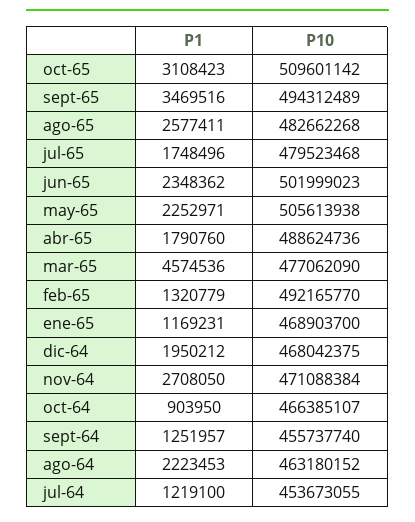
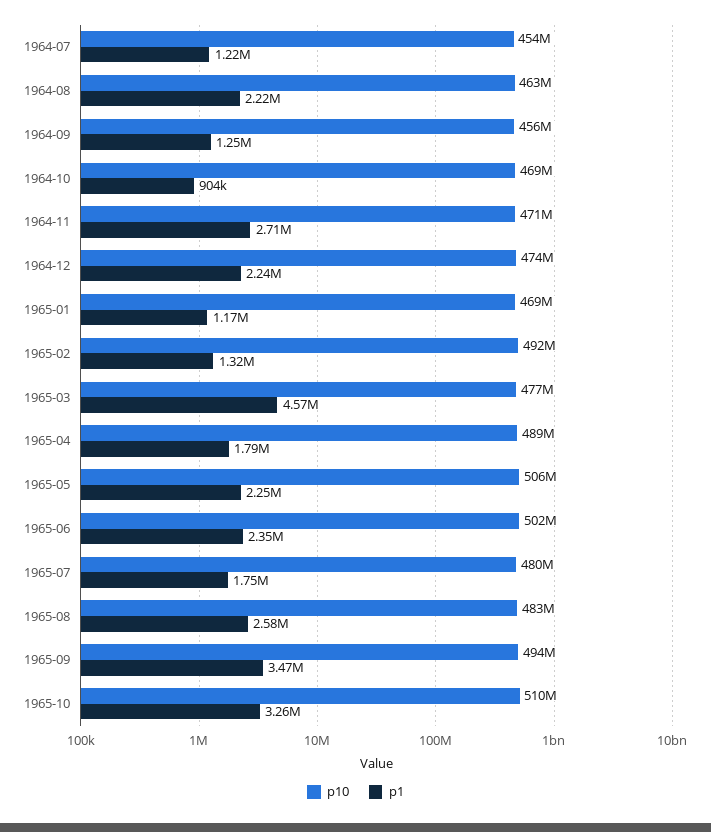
  {
    "P1": {
-     "oct-65": 3108423,
+     "oct-65": 3260000,
      "sept-65": 3469516,
      "ago-65": 2577411,
      "jul-65": 1748496,
      "jun-65": 2348362,
      "may-65": 2252971,
      "abr-65": 1790760,
      "mar-65": 4574536,
      "feb-65": 1320779,
      "ene-65": 1169231,
-     "dic-64": 1950212,
+     "dic-64": 2240000,
      "nov-64": 2708050,
      "oct-64": 903950,
      "sept-64": 1251957,
      "ago-64": 2223453,
      "jul-64": 1219100
    },
    "P10": {
      "oct-65": 509601142,
      "sept-65": 494312489,
      "ago-65": 482662268,
      "jul-65": 479523468,
      "jun-65": 501999023,
      "may-65": 505613938,
      "abr-65": 488624736,
      "mar-65": 477062090,
      "feb-65": 492165770,
      "ene-65": 468903700,
-     "dic-64": 468042375,
+     "dic-64": 474000000,
      "nov-64": 471088384,
-     "oct-64": 466385107,
+     "oct-64": 469000000,
      "sept-64": 455737740,
      "ago-64": 463180152,
      "jul-64": 453673055
    }
  }

